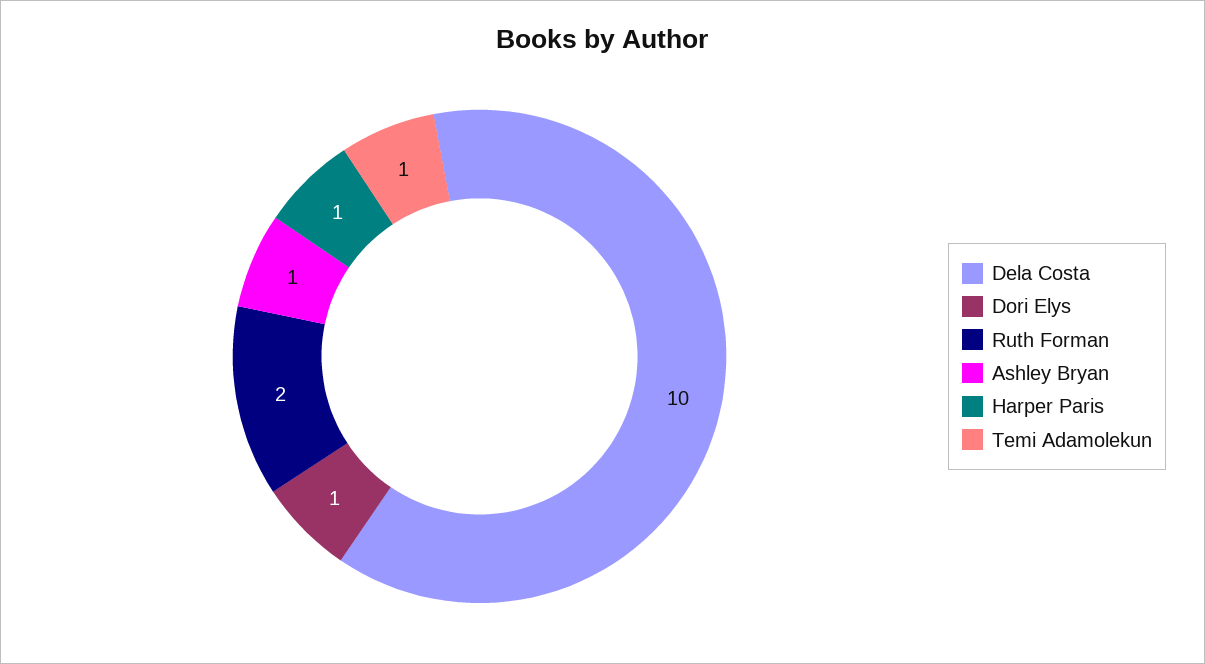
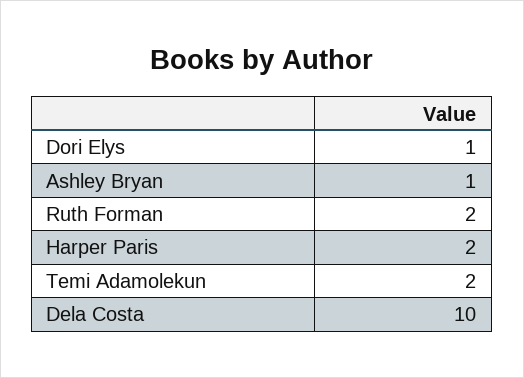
  {
    "Dela Costa": 10,
    "Dori Elys": 1,
    "Ruth Forman": 2,
    "Ashley Bryan": 1,
-   "Harper Paris": 1,
+   "Harper Paris": 2,
-   "Temi Adamolekun": 1
+   "Temi Adamolekun": 2
  }

